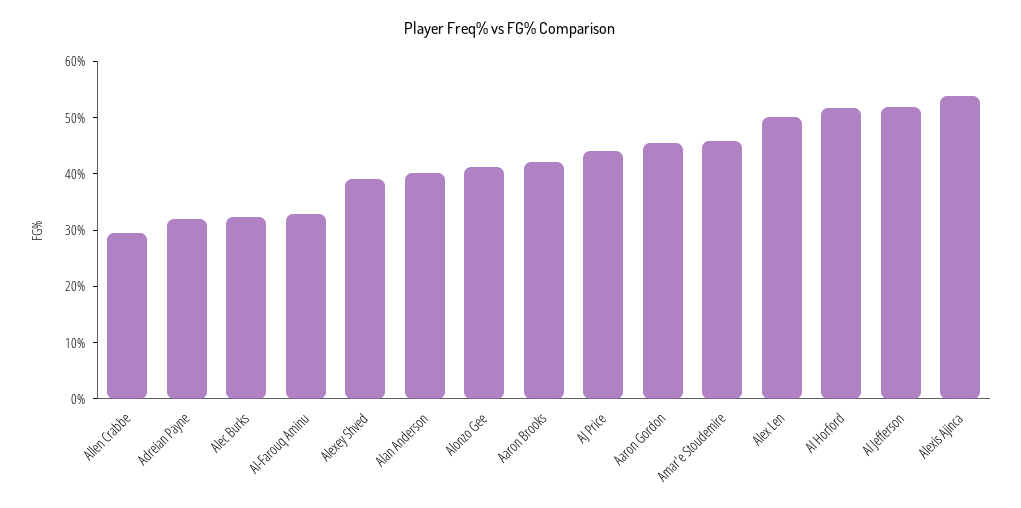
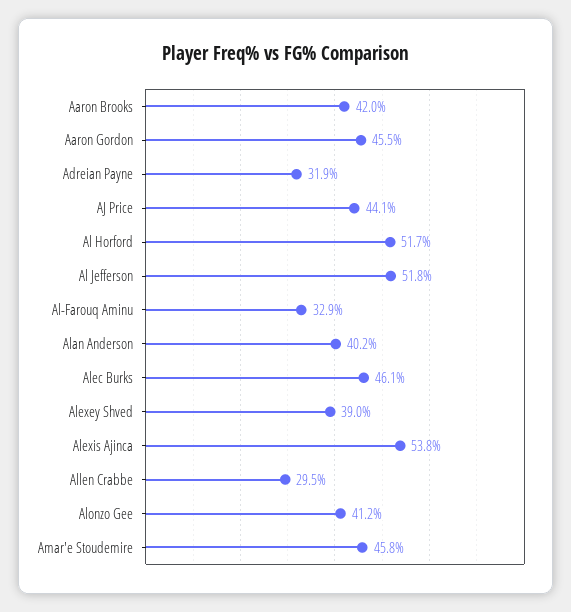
  {
    "Allen Crabbe": 29.5,
    "Adreian Payne": 31.9,
-   "Alec Burks": 32,
+   "Alec Burks": 46.1,
    "Al-Farouq Aminu": 32.9,
    "Alexey Shved": 39,
    "Alan Anderson": 40.2,
    "Alonzo Gee": 41.2,
    "Aaron Brooks": 42,
    "AJ Price": 44.1,
    "Aaron Gordon": 45.5,
    "Amar'e Stoudemire": 45.8,
-   "Alex Len": 50,
    "Al Horford": 51.7,
    "Al Jefferson": 51.8,
    "Alexis Ajinca": 53.8
  }

